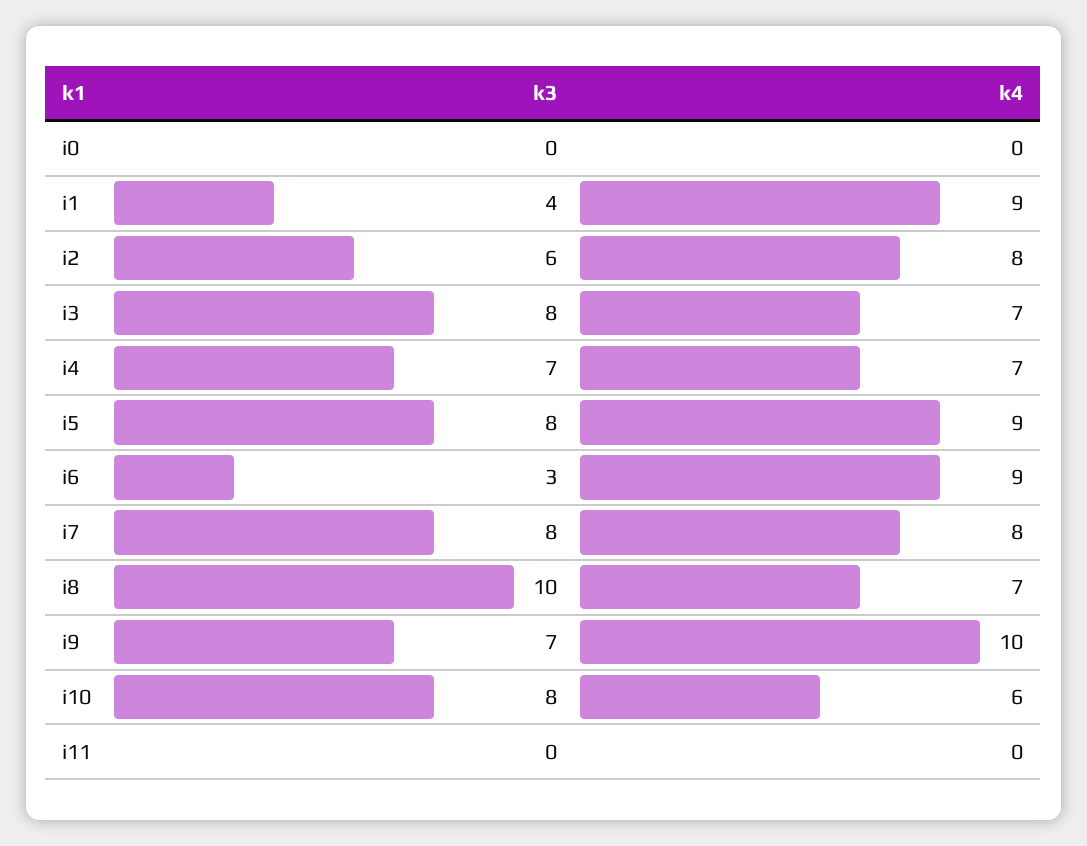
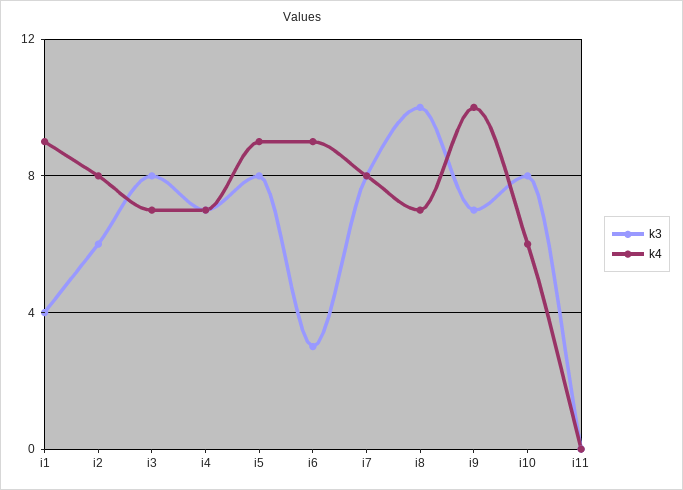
  {
    "k3": {
-     "i0": 0,
      "i1": 4,
      "i2": 6,
      "i3": 8,
      "i4": 7,
      "i5": 8,
      "i6": 3,
      "i7": 8,
      "i8": 10,
      "i9": 7,
      "i10": 8,
      "i11": 0
    },
    "k4": {
-     "i0": 0,
      "i1": 9,
      "i2": 8,
      "i3": 7,
      "i4": 7,
      "i5": 9,
      "i6": 9,
      "i7": 8,
      "i8": 7,
      "i9": 10,
      "i10": 6,
      "i11": 0
    }
  }

